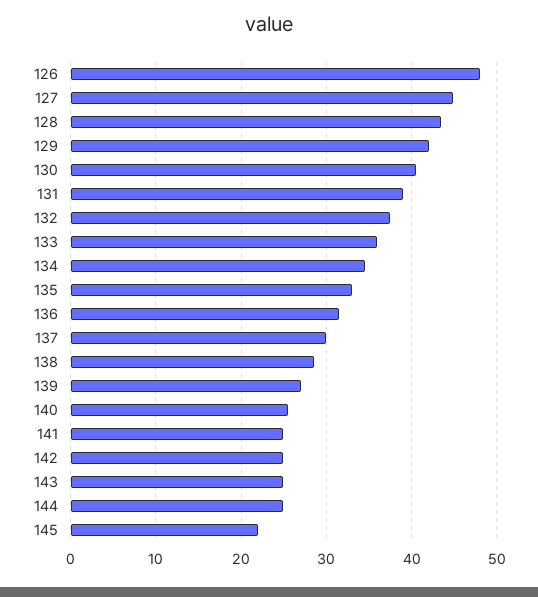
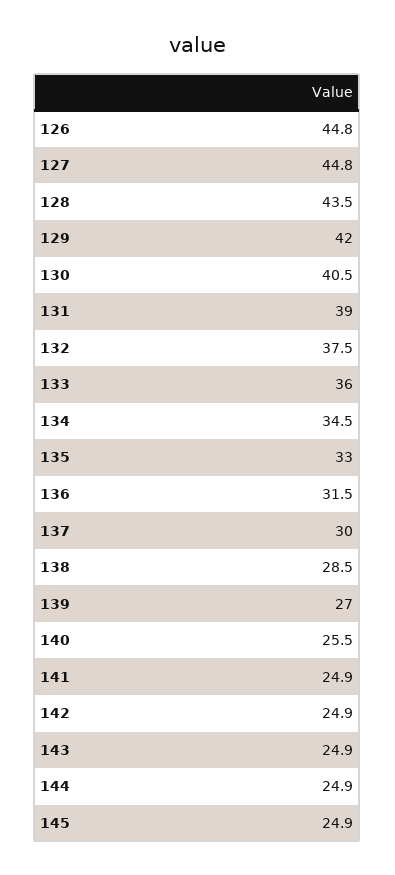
  {
-   "126": 48,
+   "126": 44.8,
    "127": 44.8,
    "128": 43.5,
    "129": 42,
    "130": 40.5,
    "131": 39,
    "132": 37.5,
    "133": 36,
    "134": 34.5,
    "135": 33,
    "136": 31.5,
    "137": 30,
    "138": 28.5,
    "139": 27,
    "140": 25.5,
    "141": 24.9,
    "142": 24.9,
    "143": 24.9,
    "144": 24.9,
-   "145": 22
+   "145": 24.9
  }

